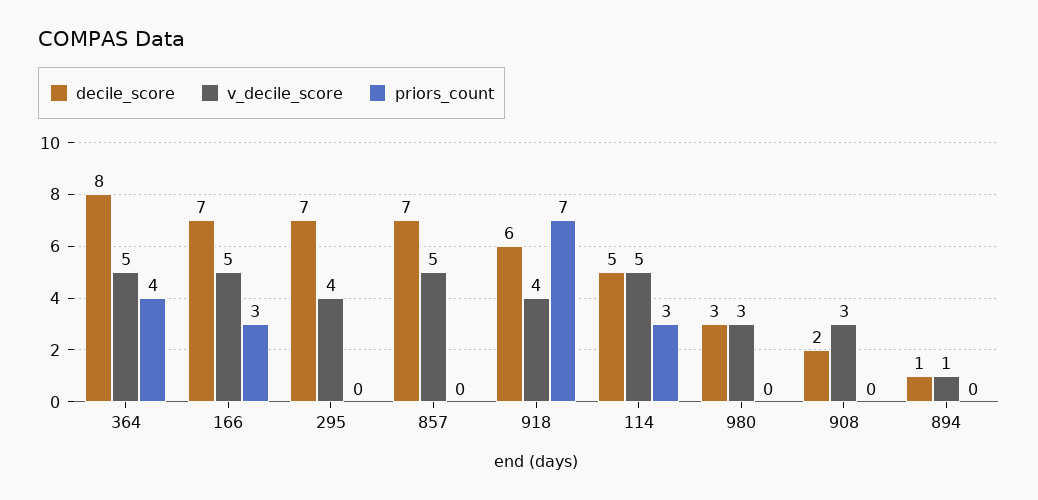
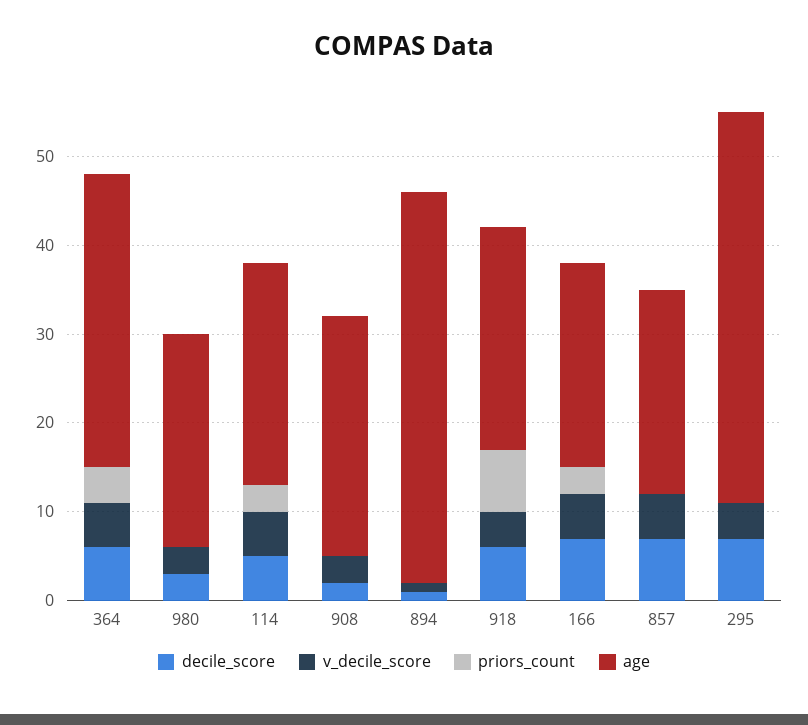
  {
    "decile_score": {
-     "364": 8,
+     "364": 6,
      "166": 7,
      "295": 7,
      "857": 7,
      "918": 6,
      "114": 5,
      "980": 3,
      "908": 2,
      "894": 1
    },
    "v_decile_score": {
      "364": 5,
      "166": 5,
      "295": 4,
      "857": 5,
      "918": 4,
      "114": 5,
      "980": 3,
      "908": 3,
      "894": 1
    },
    "priors_count": {
      "364": 4,
      "166": 3,
      "295": 0,
      "857": 0,
      "918": 7,
      "114": 3,
      "980": 0,
      "908": 0,
      "894": 0
-   }
+   },
+   "age": {
+     "364": 33,
+     "980": 24,
+     "114": 25,
+     "908": 27,
+     "894": 44,
+     "918": 25,
+     "166": 23,
+     "857": 23,
+     "295": 44
+   }
  }

